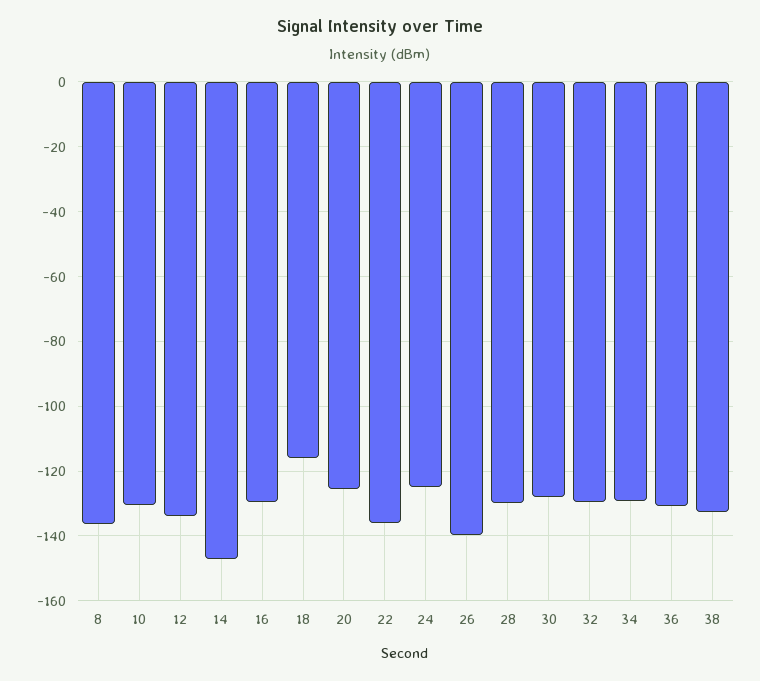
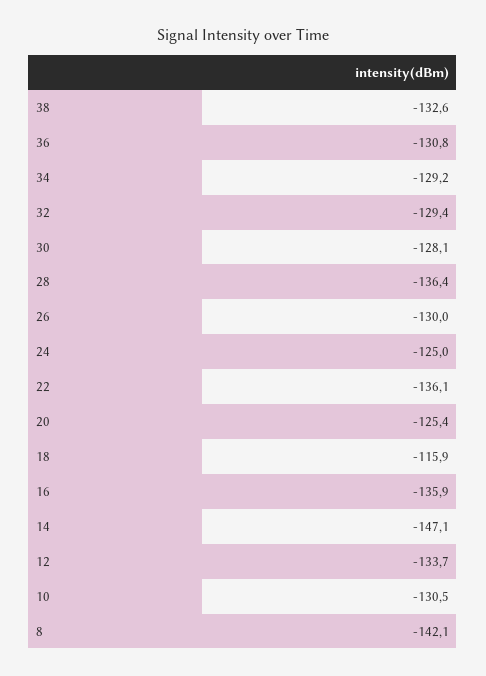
  {
-   "8": -136,
+   "8": -142.1,
    "10": -130.5,
    "12": -133.7,
    "14": -147.1,
-   "16": -130,
+   "16": -135.9,
    "18": -115.9,
    "20": -125.4,
    "22": -136.1,
    "24": -125,
-   "26": -140,
+   "26": -130,
-   "28": -130,
+   "28": -136.4,
    "30": -128.1,
    "32": -129.4,
    "34": -129.2,
    "36": -130.8,
    "38": -132.6
  }

